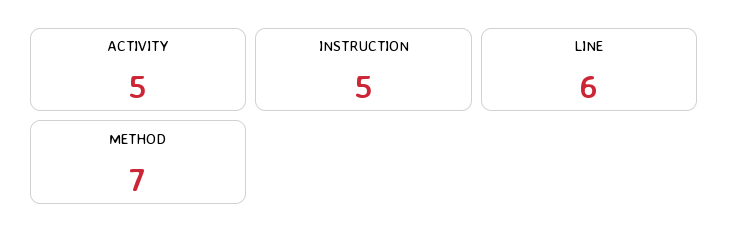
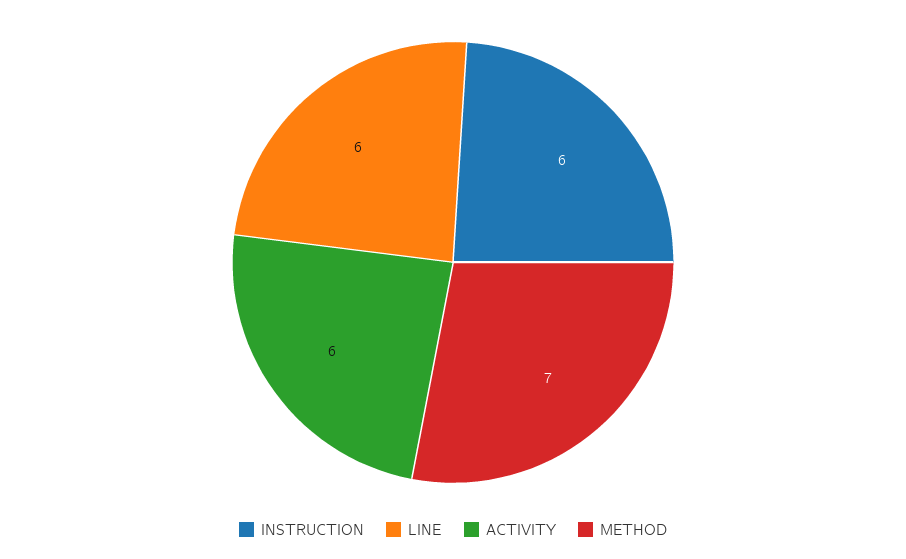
  {
-   "ACTIVITY": 5,
+   "ACTIVITY": 6,
-   "INSTRUCTION": 5,
+   "INSTRUCTION": 6,
    "LINE": 6,
    "METHOD": 7
  }

